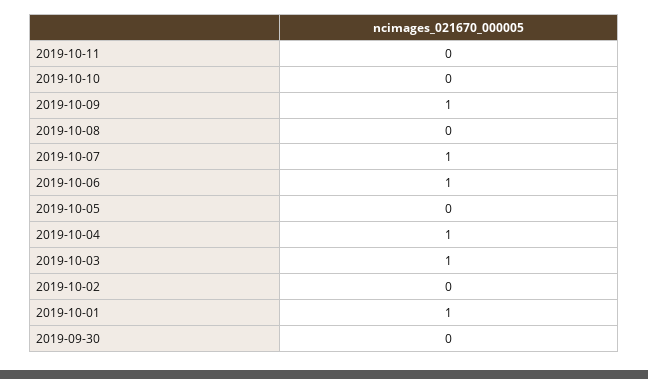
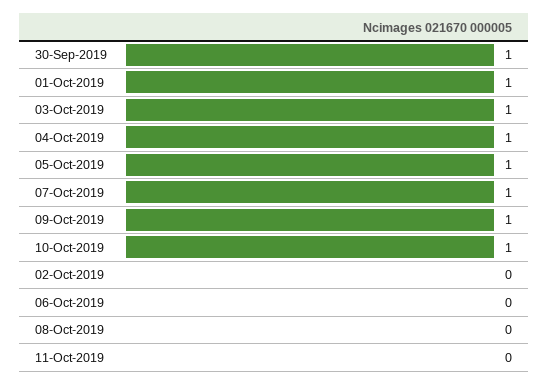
  {
    "2019-10-11": 0,
-   "2019-10-10": 0,
+   "2019-10-10": 1,
    "2019-10-09": 1,
    "2019-10-08": 0,
    "2019-10-07": 1,
-   "2019-10-06": 1,
+   "2019-10-06": 0,
-   "2019-10-05": 0,
+   "2019-10-05": 1,
    "2019-10-04": 1,
    "2019-10-03": 1,
    "2019-10-02": 0,
    "2019-10-01": 1,
-   "2019-09-30": 0
+   "2019-09-30": 1
  }

